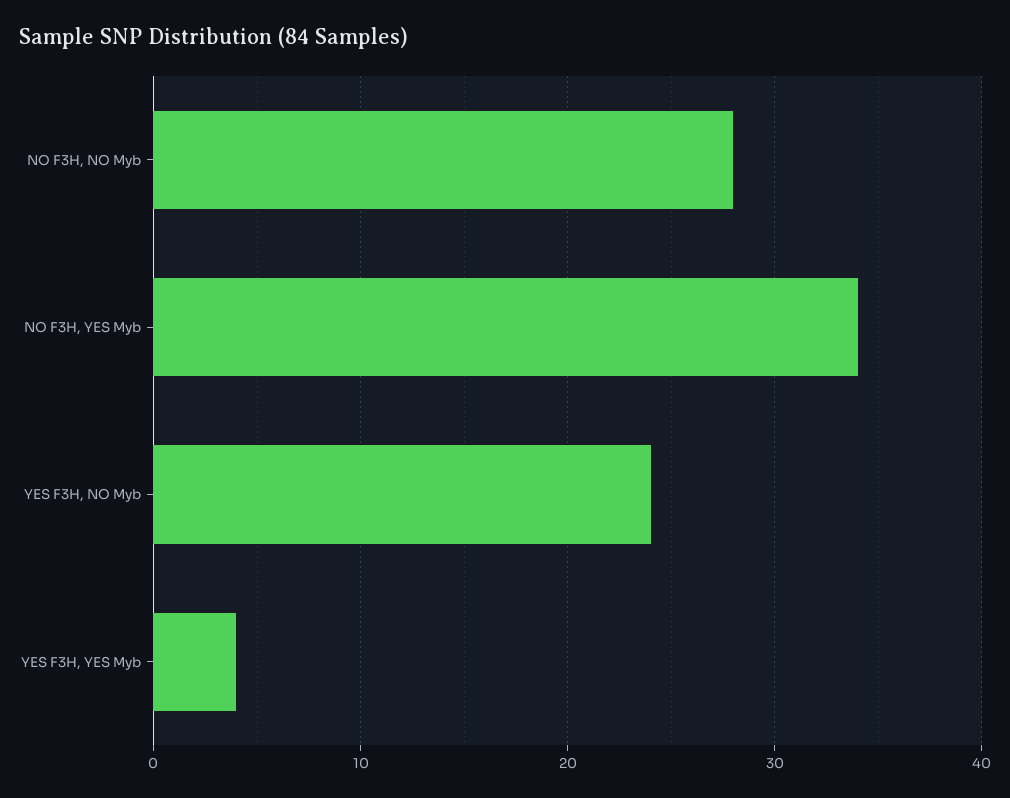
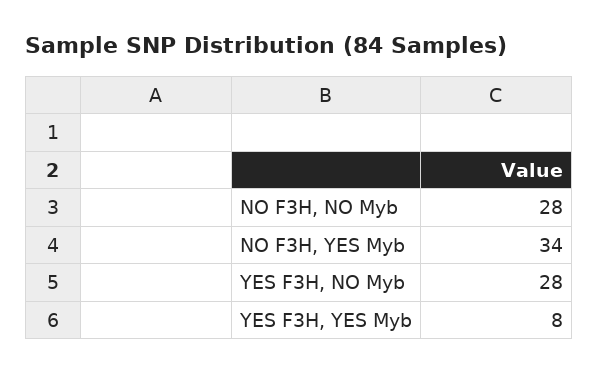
  {
    "NO F3H, NO Myb": 28,
    "NO F3H, YES Myb": 34,
-   "YES F3H, NO Myb": 24,
+   "YES F3H, NO Myb": 28,
-   "YES F3H, YES Myb": 4
+   "YES F3H, YES Myb": 8
  }

